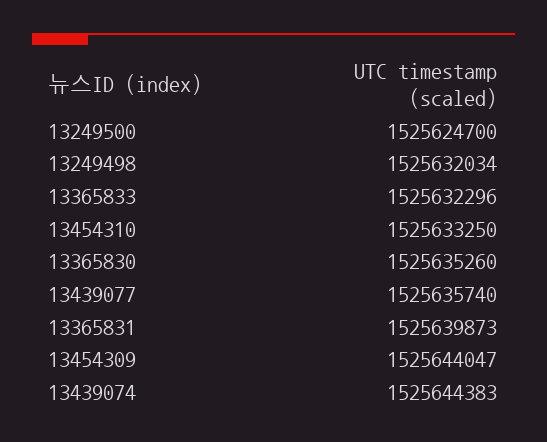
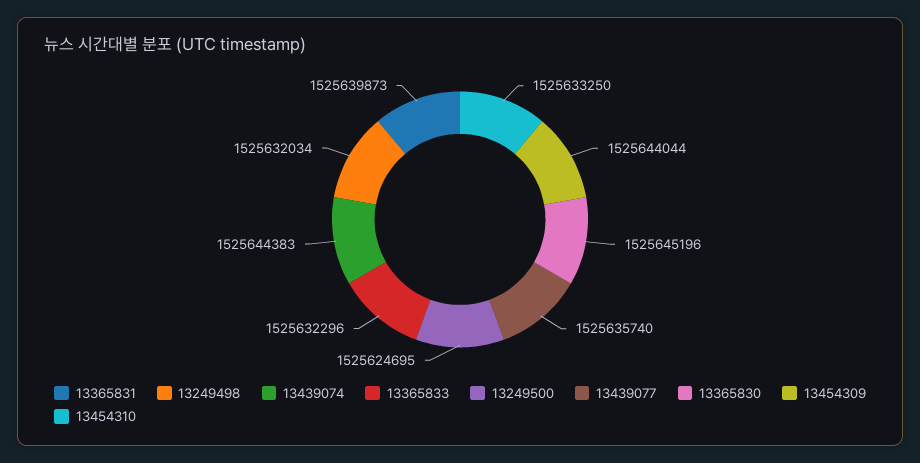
  {
-   "13249500": 1525624700,
+   "13249500": 1525624695,
    "13249498": 1525632034,
    "13365833": 1525632296,
    "13454310": 1525633250,
-   "13365830": 1525635260,
+   "13365830": 1525645196,
    "13439077": 1525635740,
    "13365831": 1525639873,
-   "13454309": 1525644047,
+   "13454309": 1525644044,
    "13439074": 1525644383
  }

